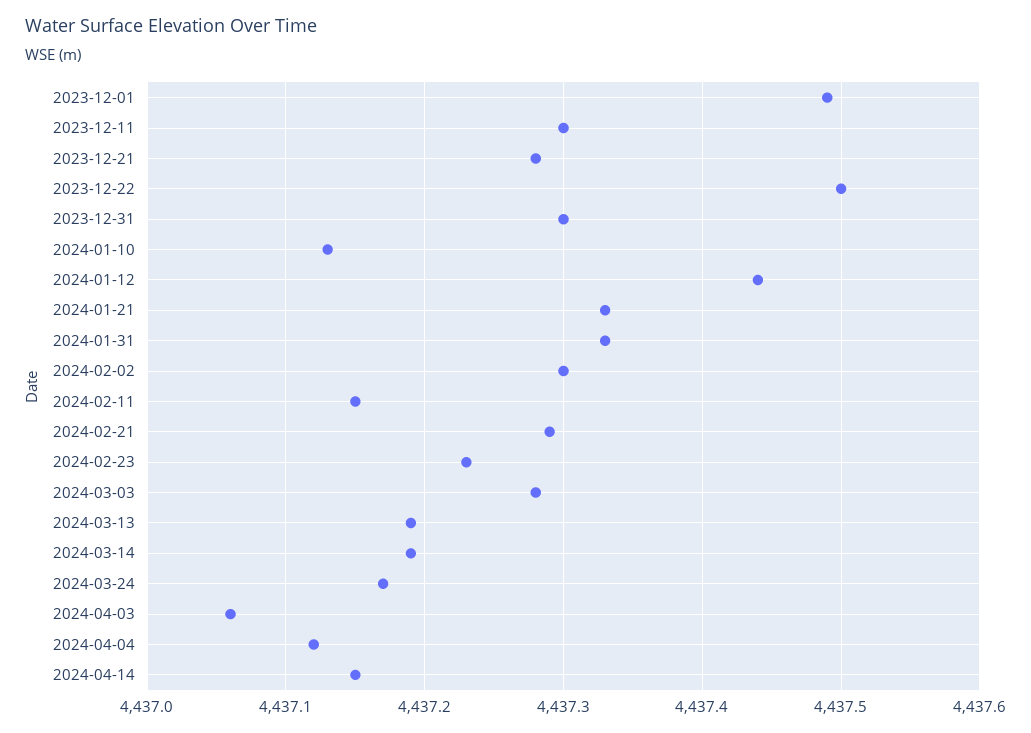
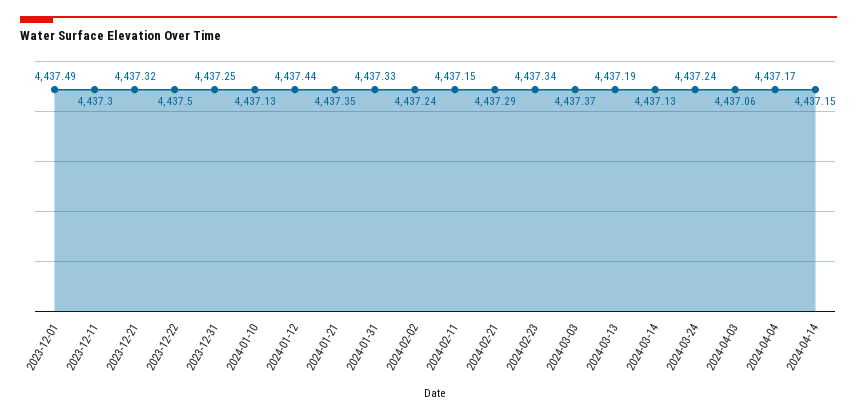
  {
    "2023-12-01": 4437.49,
    "2023-12-11": 4437.3,
-   "2023-12-21": 4437.28,
+   "2023-12-21": 4437.32,
    "2023-12-22": 4437.5,
-   "2023-12-31": 4437.3,
+   "2023-12-31": 4437.25,
    "2024-01-10": 4437.13,
    "2024-01-12": 4437.44,
-   "2024-01-21": 4437.33,
+   "2024-01-21": 4437.35,
    "2024-01-31": 4437.33,
-   "2024-02-02": 4437.3,
+   "2024-02-02": 4437.24,
    "2024-02-11": 4437.15,
    "2024-02-21": 4437.29,
-   "2024-02-23": 4437.23,
+   "2024-02-23": 4437.34,
-   "2024-03-03": 4437.28,
+   "2024-03-03": 4437.37,
    "2024-03-13": 4437.19,
-   "2024-03-14": 4437.19,
+   "2024-03-14": 4437.13,
-   "2024-03-24": 4437.17,
+   "2024-03-24": 4437.24,
    "2024-04-03": 4437.06,
-   "2024-04-04": 4437.12,
+   "2024-04-04": 4437.17,
    "2024-04-14": 4437.15
  }

